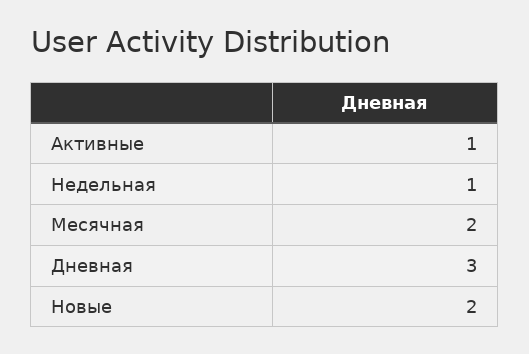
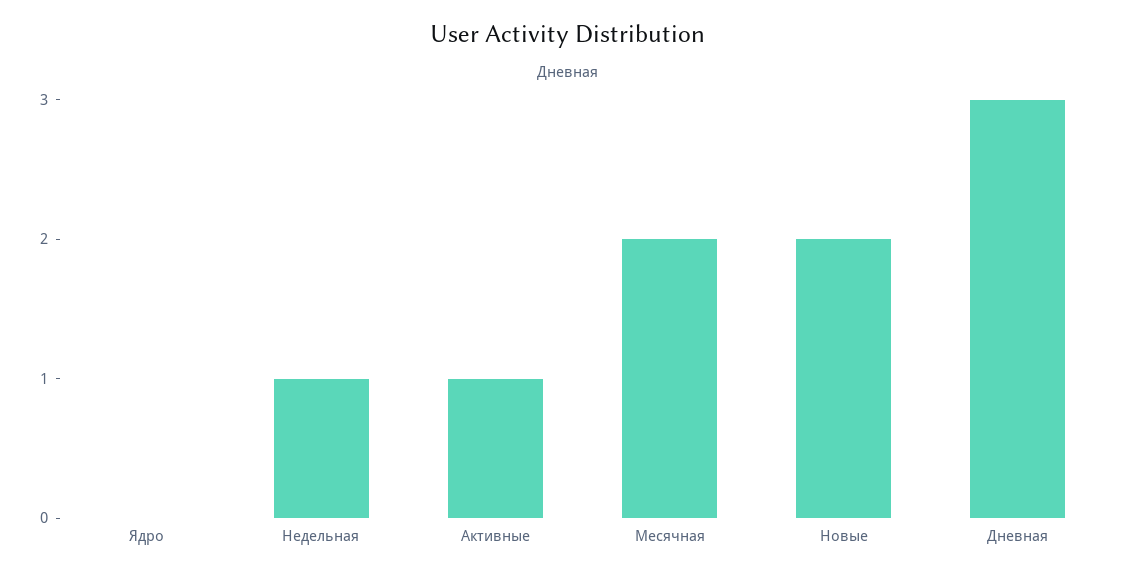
  {
    "Активные": 1,
    "Недельная": 1,
    "Месячная": 2,
    "Дневная": 3,
-   "Новые": 2
+   "Новые": 2,
+   "Ядро": 0
  }

